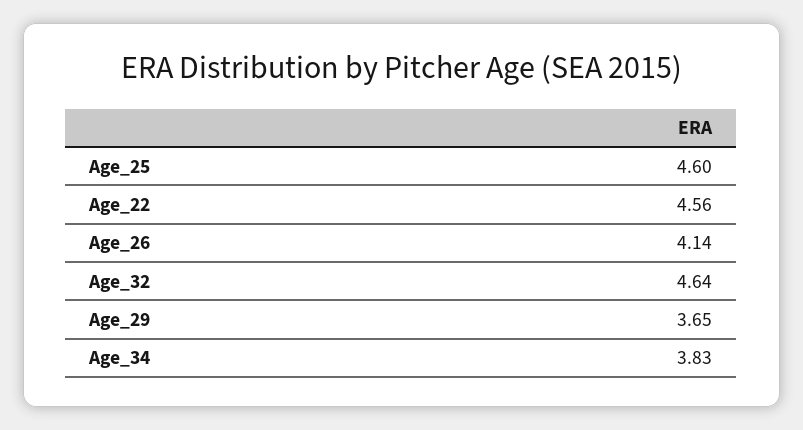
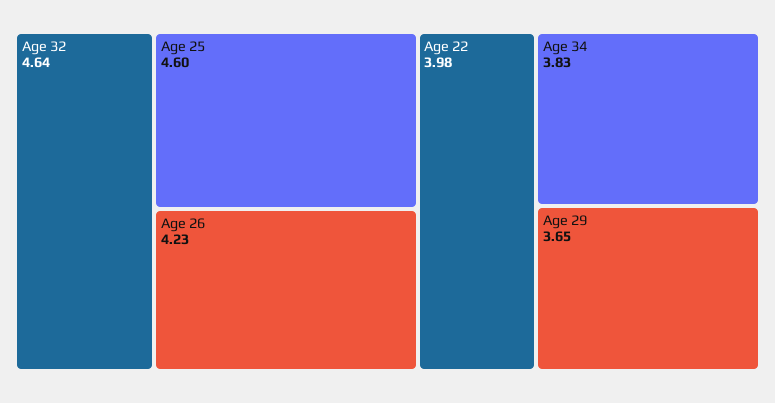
  {
    "Age_25": 4.6,
-   "Age_22": 4.56,
+   "Age_22": 3.98,
-   "Age_26": 4.14,
+   "Age_26": 4.23,
    "Age_32": 4.64,
    "Age_29": 3.65,
    "Age_34": 3.83
  }

